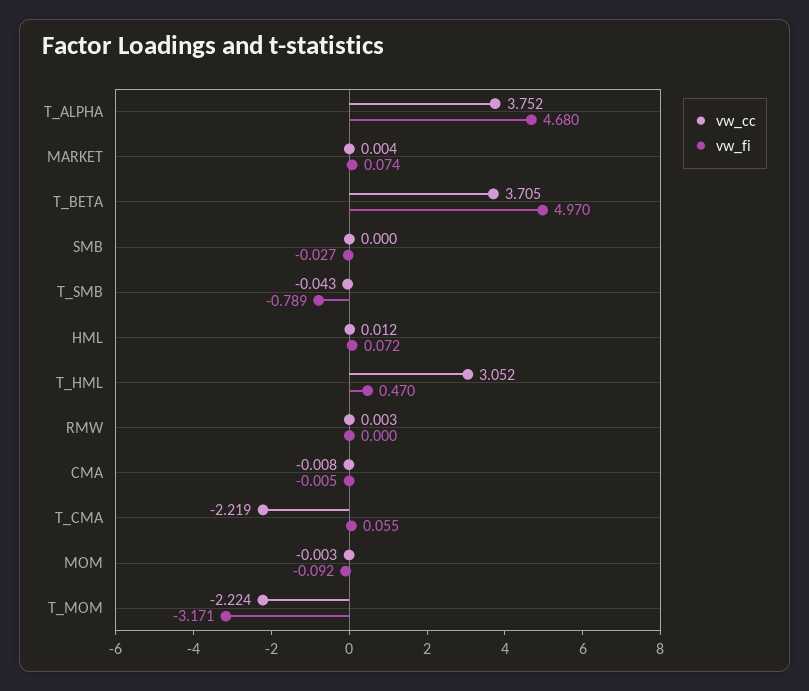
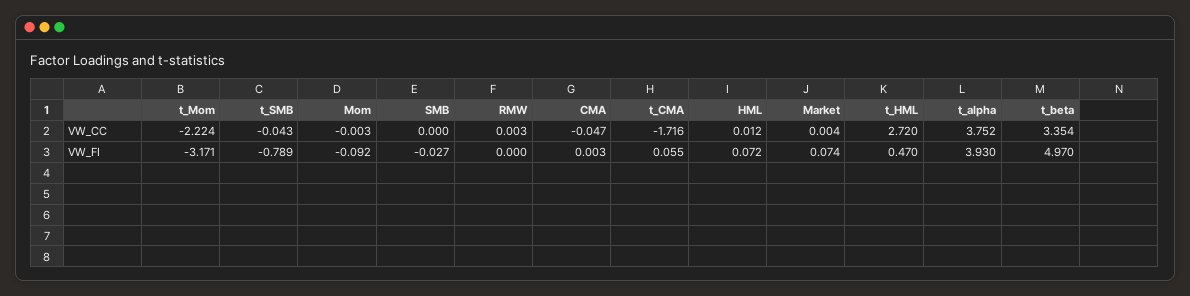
  {
    "vw_cc": {
      "T_ALPHA": 3.752,
      "MARKET": 0.004,
-     "T_BETA": 3.705,
+     "T_BETA": 3.354,
      "SMB": 0,
      "T_SMB": -0.043,
      "HML": 0.012,
-     "T_HML": 3.052,
+     "T_HML": 2.72,
      "RMW": 0.003,
-     "CMA": -0.008,
+     "CMA": -0.047,
-     "T_CMA": -2.219,
+     "T_CMA": -1.716,
      "MOM": -0.003,
      "T_MOM": -2.224
    },
    "vw_fi": {
-     "T_ALPHA": 4.68,
+     "T_ALPHA": 3.93,
      "MARKET": 0.074,
      "T_BETA": 4.97,
      "SMB": -0.027,
      "T_SMB": -0.789,
      "HML": 0.072,
      "T_HML": 0.47,
      "RMW": 0,
-     "CMA": -0.005,
+     "CMA": 0.003,
      "T_CMA": 0.055,
      "MOM": -0.092,
      "T_MOM": -3.171
    }
  }

